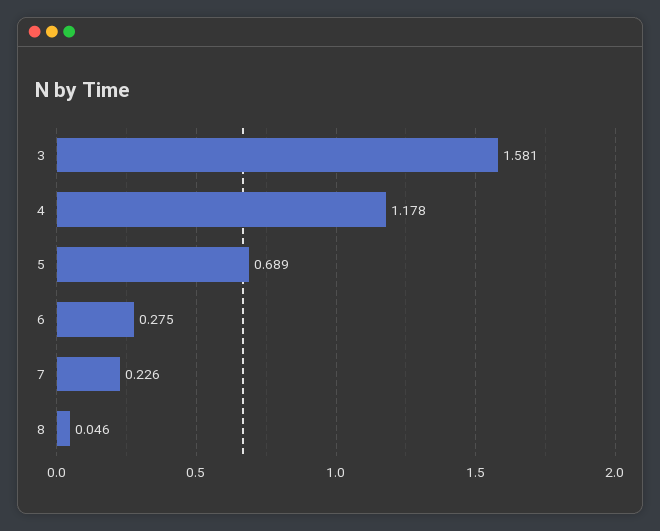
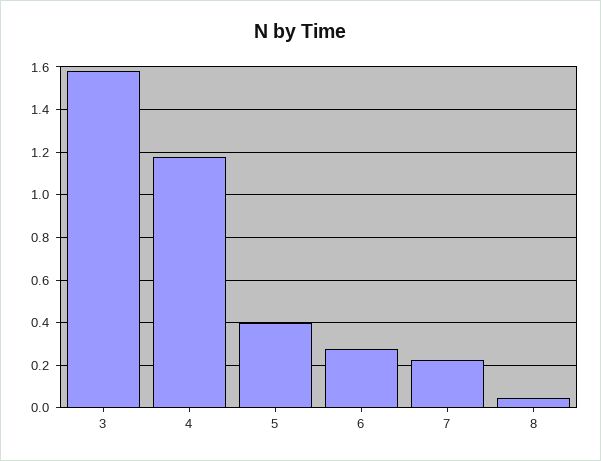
  {
    "3": 1.581,
    "4": 1.178,
-   "5": 0.689,
+   "5": 0.4,
    "6": 0.275,
    "7": 0.226,
    "8": 0.046
  }

